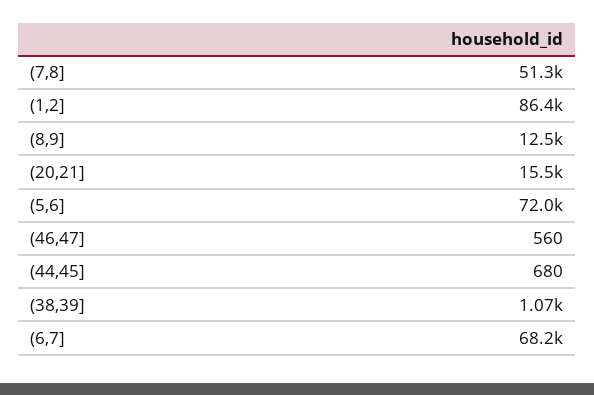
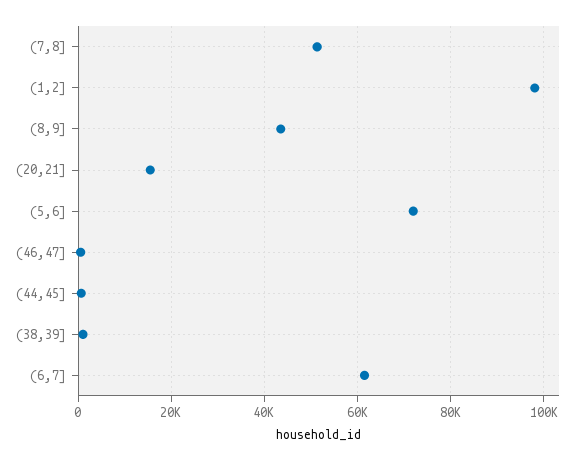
  {
    "(7,8]": 51300,
-   "(1,2]": 86400,
+   "(1,2]": 98000,
-   "(8,9]": 12500,
+   "(8,9]": 44000,
    "(20,21]": 15500,
    "(5,6]": 72000,
    "(46,47]": 560,
    "(44,45]": 680,
    "(38,39]": 1070,
-   "(6,7]": 68200
+   "(6,7]": 62000
  }

